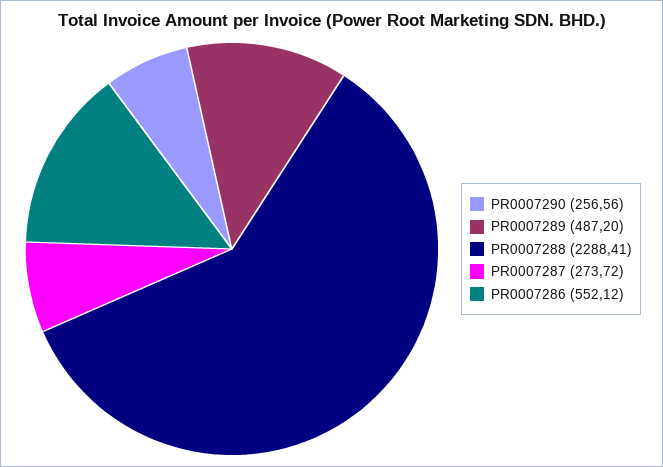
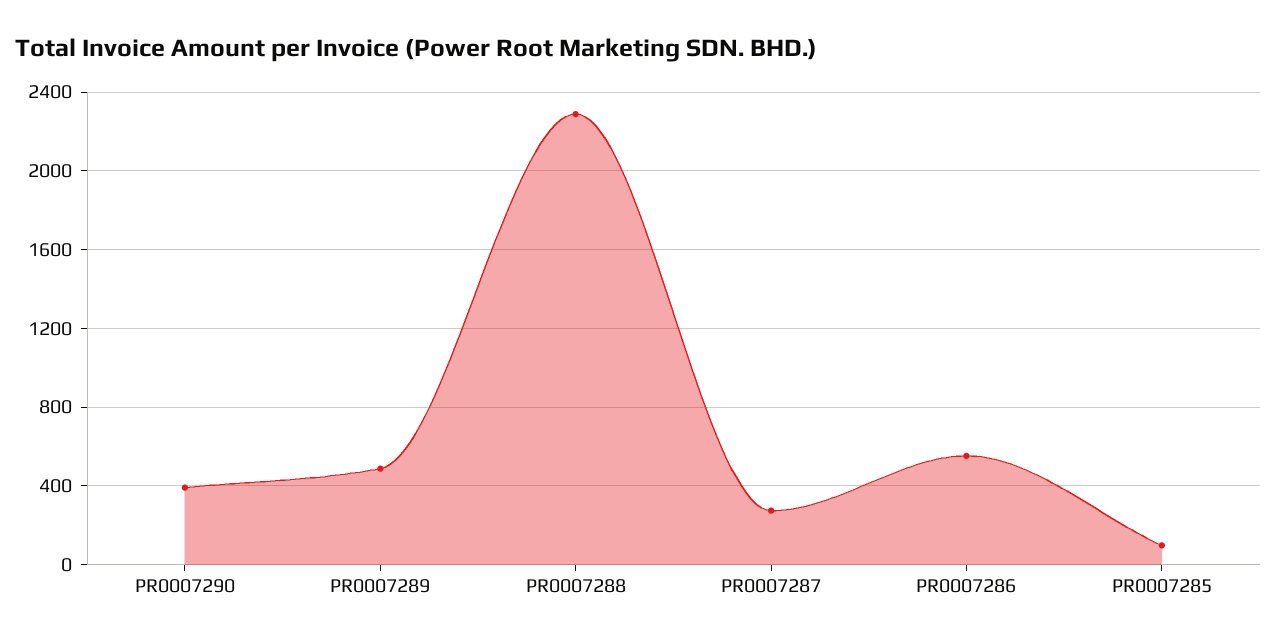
  {
-   "PR0007290": 256.56,
+   "PR0007290": 400,
    "PR0007289": 487.2,
    "PR0007288": 2288.41,
    "PR0007287": 273.72,
-   "PR0007286": 552.12
+   "PR0007286": 552.12,
+   "PR0007285": 100
  }

